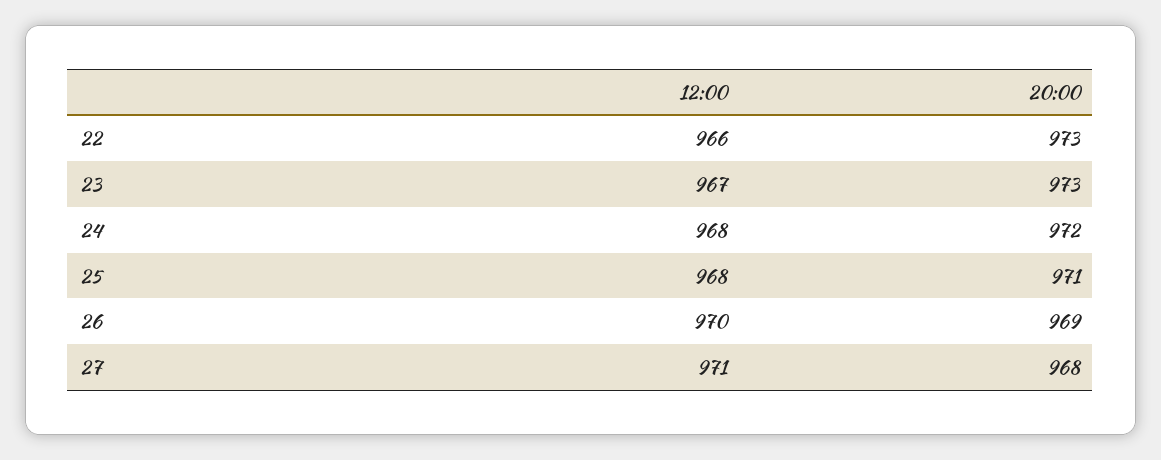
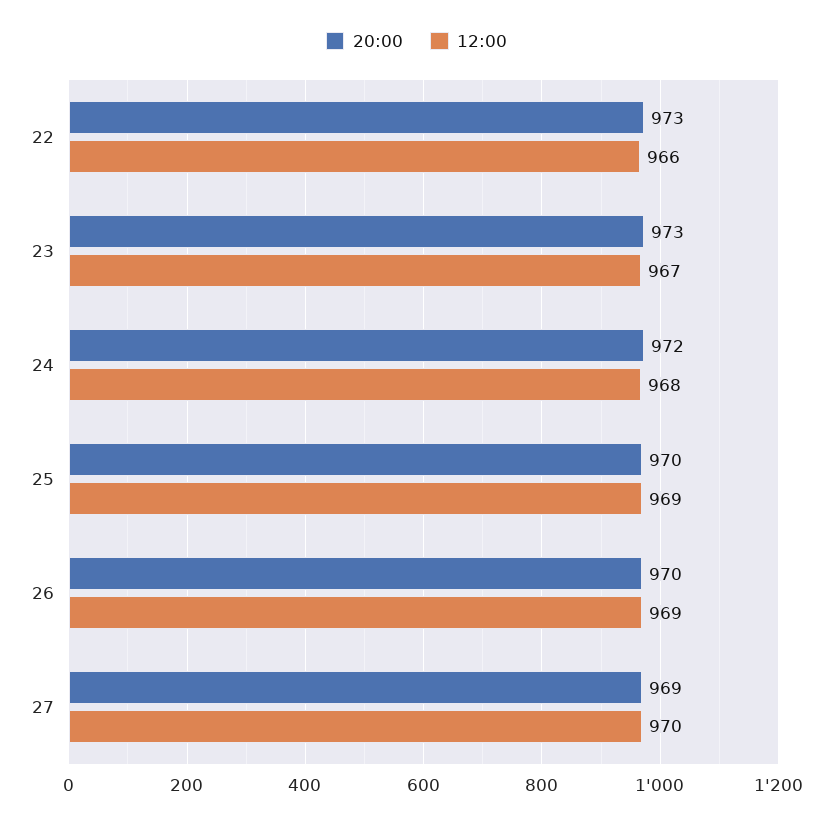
  {
    "12:00": {
      "22": 966,
      "23": 967,
      "24": 968,
-     "25": 968,
+     "25": 969,
-     "26": 970,
+     "26": 969,
-     "27": 971
+     "27": 970
    },
    "20:00": {
      "22": 973,
      "23": 973,
      "24": 972,
-     "25": 971,
+     "25": 970,
-     "26": 969,
+     "26": 970,
-     "27": 968
+     "27": 969
    }
  }

